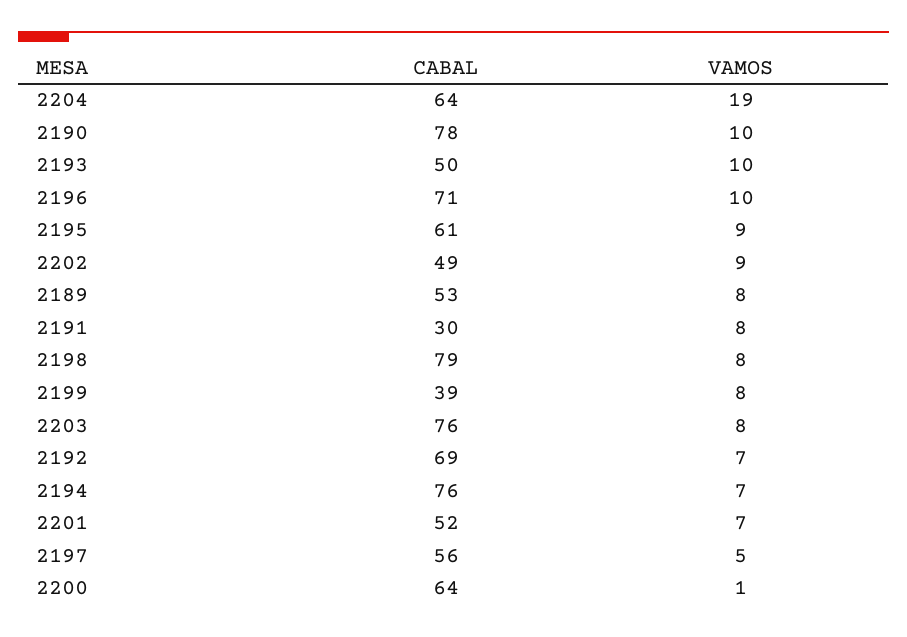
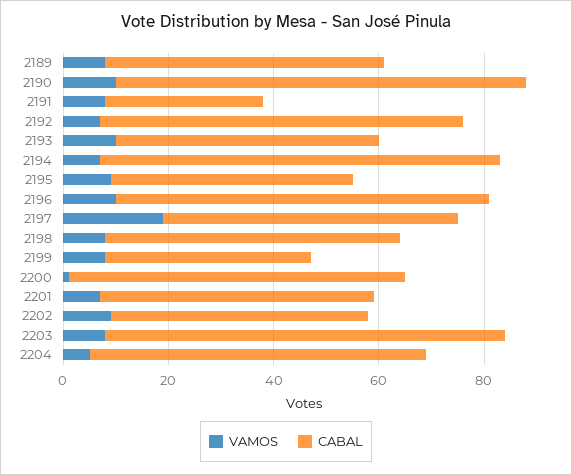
  {
    "CABAL": {
      "2204": 64,
      "2190": 78,
      "2193": 50,
      "2196": 71,
-     "2195": 61,
+     "2195": 45,
      "2202": 49,
      "2189": 53,
      "2191": 30,
-     "2198": 79,
+     "2198": 55,
      "2199": 39,
      "2203": 76,
      "2192": 69,
      "2194": 76,
      "2201": 52,
      "2197": 56,
      "2200": 64
    },
    "VAMOS": {
-     "2204": 19,
+     "2204": 5,
      "2190": 10,
      "2193": 10,
      "2196": 10,
      "2195": 9,
      "2202": 9,
      "2189": 8,
      "2191": 8,
      "2198": 8,
      "2199": 8,
      "2203": 8,
      "2192": 7,
      "2194": 7,
      "2201": 7,
-     "2197": 5,
+     "2197": 20,
      "2200": 1
    }
  }

